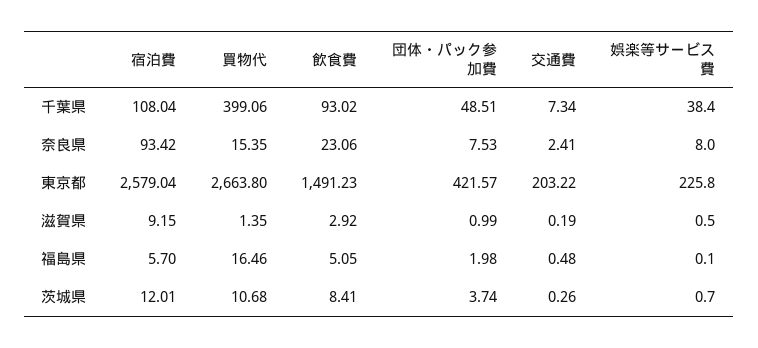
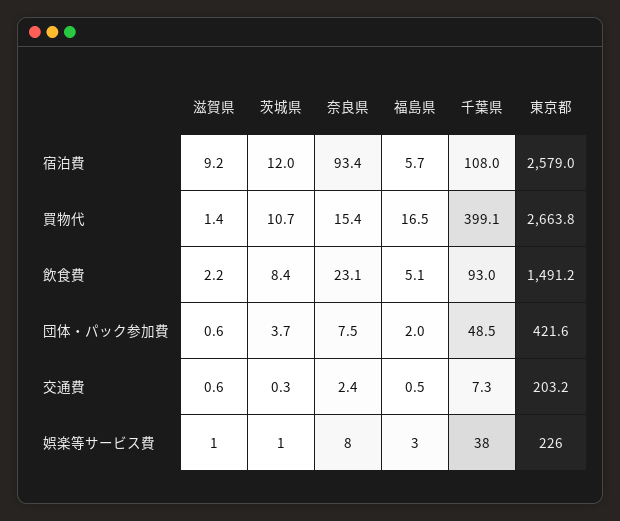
  {
    "宿泊費": {
      "千葉県": 108.04,
      "奈良県": 93.42,
      "東京都": 2579.04,
      "滋賀県": 9.15,
      "福島県": 5.7,
      "茨城県": 12.01
    },
    "買物代": {
      "千葉県": 399.06,
      "奈良県": 15.35,
      "東京都": 2663.8,
      "滋賀県": 1.35,
      "福島県": 16.46,
      "茨城県": 10.68
    },
    "飲食費": {
      "千葉県": 93.02,
      "奈良県": 23.06,
      "東京都": 1491.23,
-     "滋賀県": 2.92,
+     "滋賀県": 2.2,
      "福島県": 5.05,
      "茨城県": 8.41
    },
    "団体・パック参加費": {
      "千葉県": 48.51,
      "奈良県": 7.53,
      "東京都": 421.57,
-     "滋賀県": 0.99,
+     "滋賀県": 0.6,
      "福島県": 1.98,
      "茨城県": 3.74
    },
    "交通費": {
      "千葉県": 7.34,
      "奈良県": 2.41,
      "東京都": 203.22,
-     "滋賀県": 0.19,
+     "滋賀県": 0.6,
      "福島県": 0.48,
      "茨城県": 0.26
    },
    "娯楽等サービス費": {
      "千葉県": 38.4,
      "奈良県": 8,
      "東京都": 225.8,
      "滋賀県": 0.5,
-     "福島県": 0.1,
+     "福島県": 3,
      "茨城県": 0.7
    }
  }

